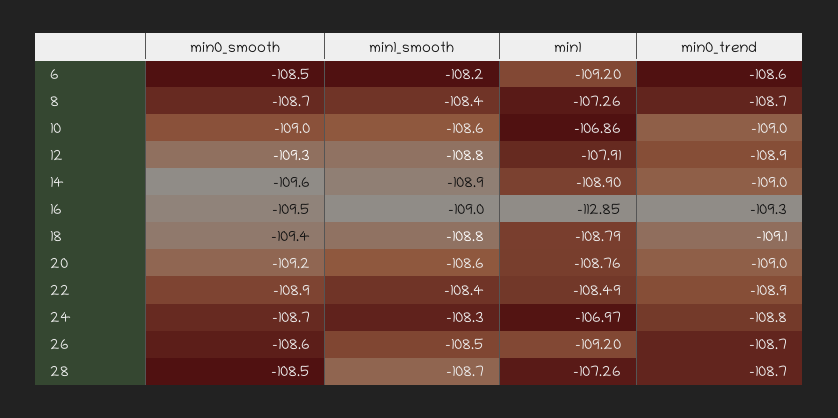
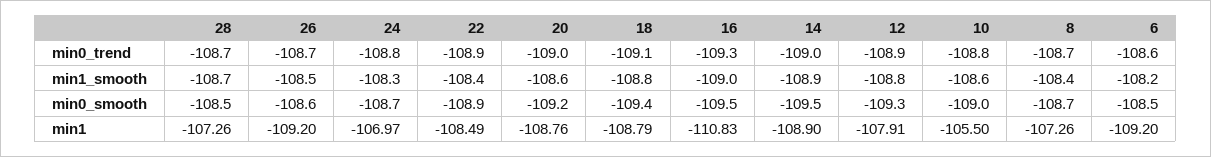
  {
    "min0_smooth": {
      "6": -108.5,
      "8": -108.7,
      "10": -109,
      "12": -109.3,
-     "14": -109.6,
+     "14": -109.5,
      "16": -109.5,
      "18": -109.4,
      "20": -109.2,
      "22": -108.9,
      "24": -108.7,
      "26": -108.6,
      "28": -108.5
    },
    "min1_smooth": {
      "6": -108.2,
      "8": -108.4,
      "10": -108.6,
      "12": -108.8,
      "14": -108.9,
      "16": -109,
      "18": -108.8,
      "20": -108.6,
      "22": -108.4,
      "24": -108.3,
      "26": -108.5,
      "28": -108.7
    },
    "min1": {
      "6": -109.2,
      "8": -107.26,
-     "10": -106.86,
+     "10": -105.5,
      "12": -107.91,
      "14": -108.9,
-     "16": -112.85,
+     "16": -110.83,
      "18": -108.79,
      "20": -108.76,
      "22": -108.49,
      "24": -106.97,
      "26": -109.2,
      "28": -107.26
    },
    "min0_trend": {
      "6": -108.6,
      "8": -108.7,
-     "10": -109,
+     "10": -108.8,
      "12": -108.9,
      "14": -109,
      "16": -109.3,
      "18": -109.1,
      "20": -109,
      "22": -108.9,
      "24": -108.8,
      "26": -108.7,
      "28": -108.7
    }
  }

